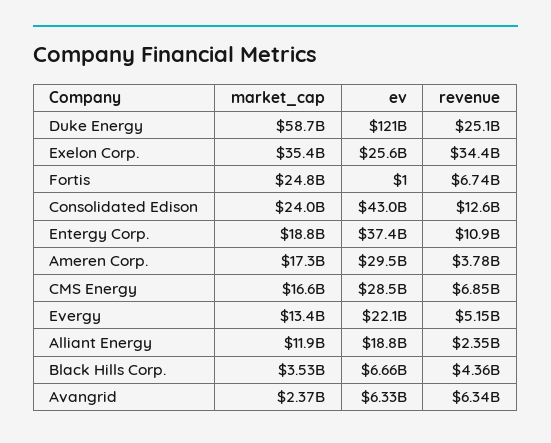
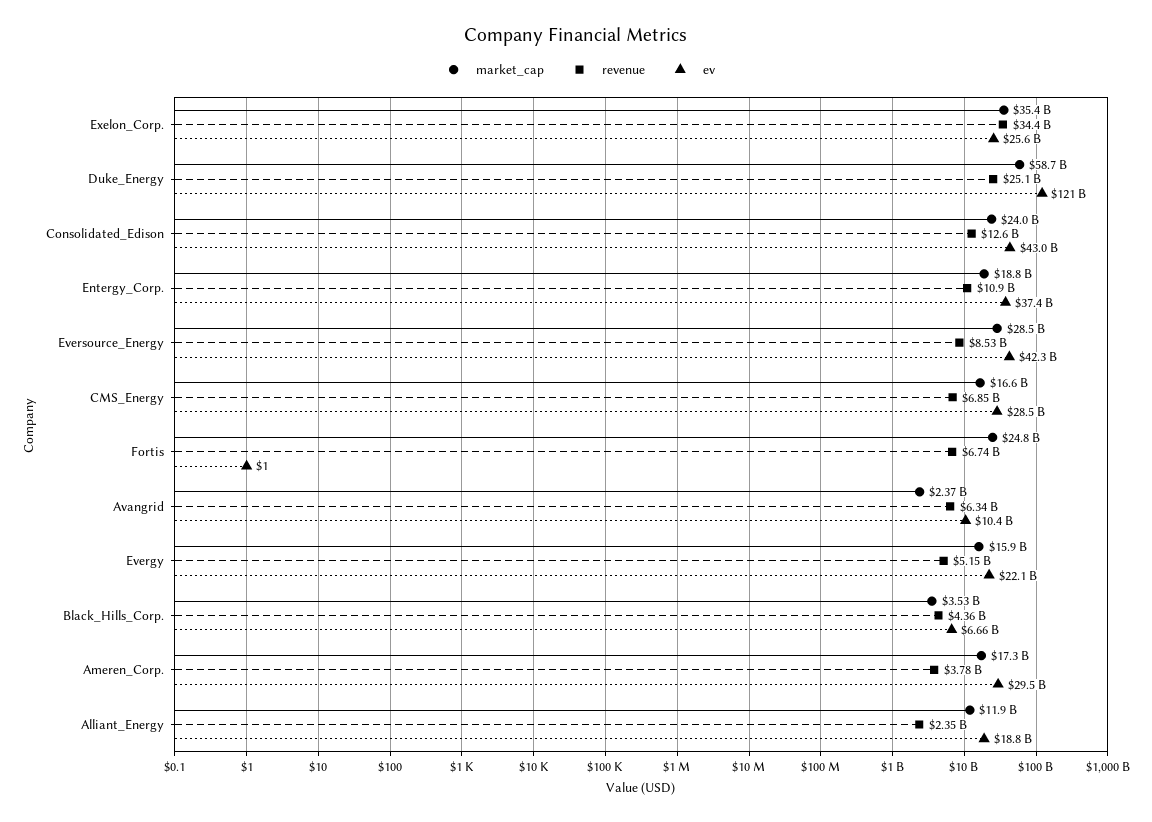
  {
    "market_cap": {
      "Duke Energy": 58700000000,
      "Exelon Corp.": 35400000000,
      "Fortis": 24800000000,
      "Consolidated Edison": 24000000000,
      "Entergy Corp.": 18800000000,
      "Ameren Corp.": 17300000000,
      "CMS Energy": 16600000000,
-     "Evergy": 13400000000,
+     "Evergy": 15900000000,
      "Alliant Energy": 11900000000,
      "Black Hills Corp.": 3530000000,
-     "Avangrid": 2370000000
+     "Avangrid": 2370000000,
+     "Eversource_Energy": 28500000000
    },
    "ev": {
      "Duke Energy": 121000000000,
      "Exelon Corp.": 25600000000,
      "Fortis": 1,
      "Consolidated Edison": 43000000000,
      "Entergy Corp.": 37400000000,
      "Ameren Corp.": 29500000000,
      "CMS Energy": 28500000000,
      "Evergy": 22100000000,
      "Alliant Energy": 18800000000,
      "Black Hills Corp.": 6660000000,
-     "Avangrid": 6330000000
+     "Avangrid": 10400000000,
+     "Eversource_Energy": 42300000000
    },
    "revenue": {
      "Duke Energy": 25100000000,
      "Exelon Corp.": 34400000000,
      "Fortis": 6740000000,
      "Consolidated Edison": 12600000000,
      "Entergy Corp.": 10900000000,
      "Ameren Corp.": 3780000000,
      "CMS Energy": 6850000000,
      "Evergy": 5150000000,
      "Alliant Energy": 2350000000,
      "Black Hills Corp.": 4360000000,
-     "Avangrid": 6340000000
+     "Avangrid": 6340000000,
+     "Eversource_Energy": 8530000000
    }
  }

